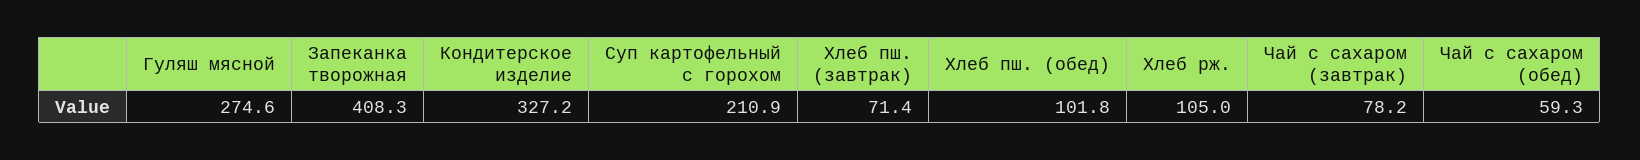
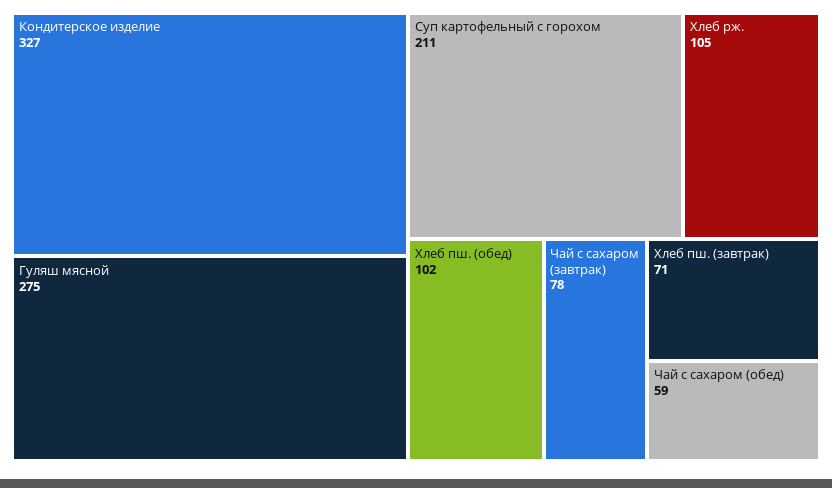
  {
    "Гуляш мясной": 274.6,
-   "Запеканка творожная": 408.3,
    "Кондитерское изделие": 327.2,
    "Суп картофельный с горохом": 210.9,
    "Хлеб пш. (завтрак)": 71.4,
    "Хлеб пш. (обед)": 101.8,
    "Хлеб рж.": 105,
    "Чай с сахаром (завтрак)": 78.2,
    "Чай с сахаром (обед)": 59.3
  }

